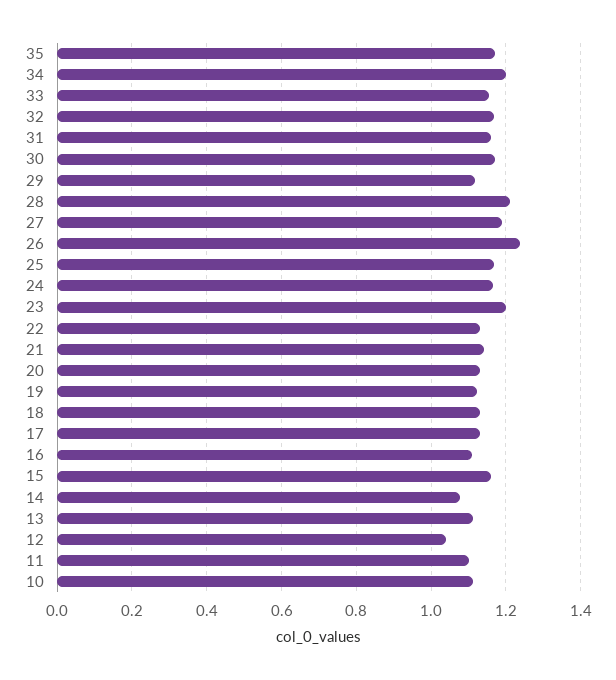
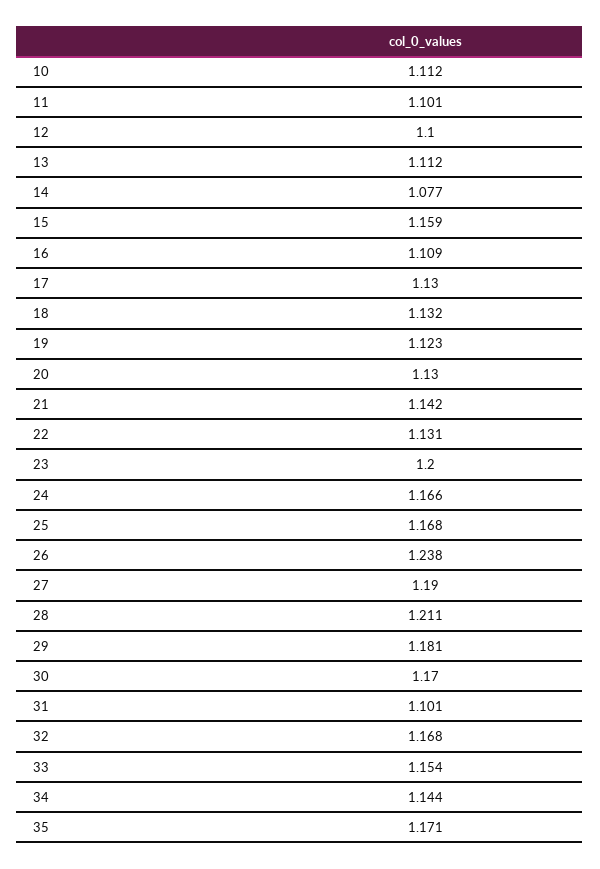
  {
    "35": 1.171,
-   "34": 1.2,
+   "34": 1.144,
    "33": 1.154,
    "32": 1.168,
-   "31": 1.16,
+   "31": 1.101,
    "30": 1.17,
-   "29": 1.12,
+   "29": 1.181,
    "28": 1.211,
    "27": 1.19,
    "26": 1.238,
    "25": 1.168,
    "24": 1.166,
    "23": 1.2,
    "22": 1.131,
    "21": 1.142,
    "20": 1.13,
    "19": 1.123,
    "18": 1.132,
    "17": 1.13,
    "16": 1.109,
    "15": 1.159,
    "14": 1.077,
    "13": 1.112,
-   "12": 1.04,
+   "12": 1.1,
    "11": 1.101,
    "10": 1.112
  }

